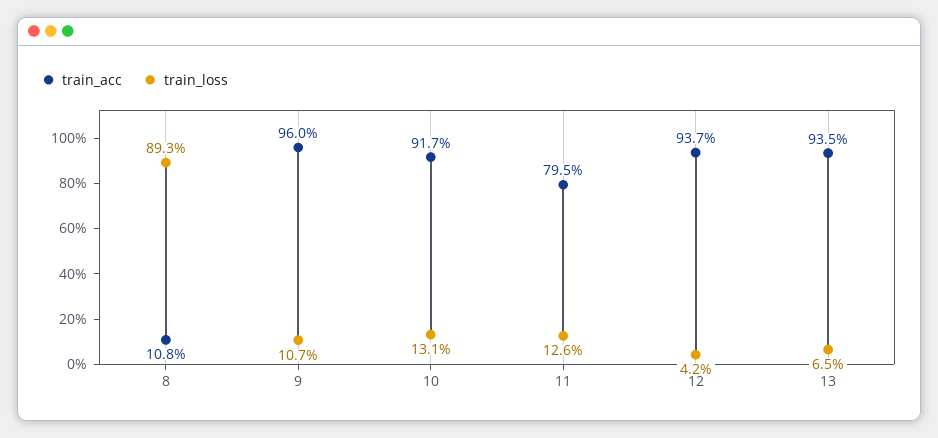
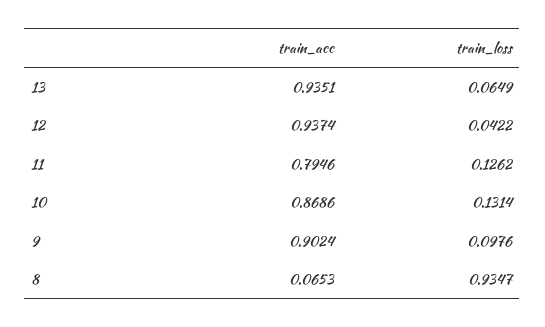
  {
    "train_acc": {
-     "8": 0.108,
+     "8": 0.0653,
-     "9": 0.96,
+     "9": 0.9024,
-     "10": 0.917,
+     "10": 0.8686,
      "11": 0.7946,
      "12": 0.9374,
      "13": 0.9351
    },
    "train_loss": {
-     "8": 0.893,
+     "8": 0.9347,
-     "9": 0.107,
+     "9": 0.0976,
      "10": 0.1314,
      "11": 0.1262,
      "12": 0.0422,
      "13": 0.0649
    }
  }

